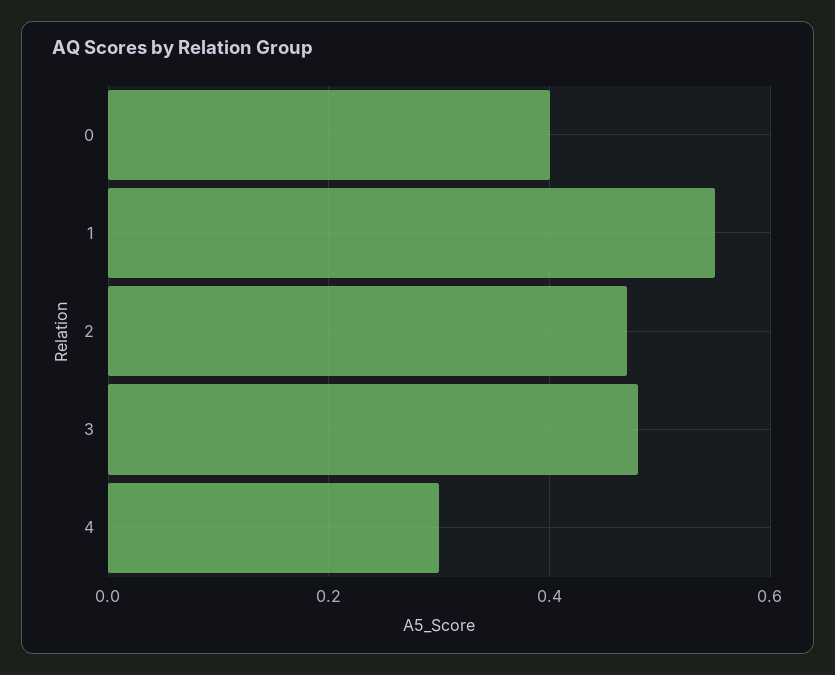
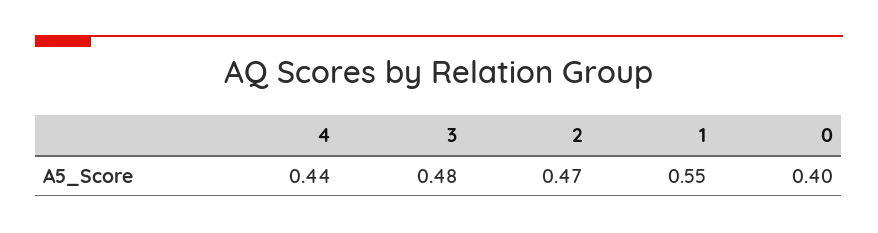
  {
    "0": 0.4,
    "1": 0.55,
    "2": 0.47,
    "3": 0.48,
-   "4": 0.3
+   "4": 0.44
  }

